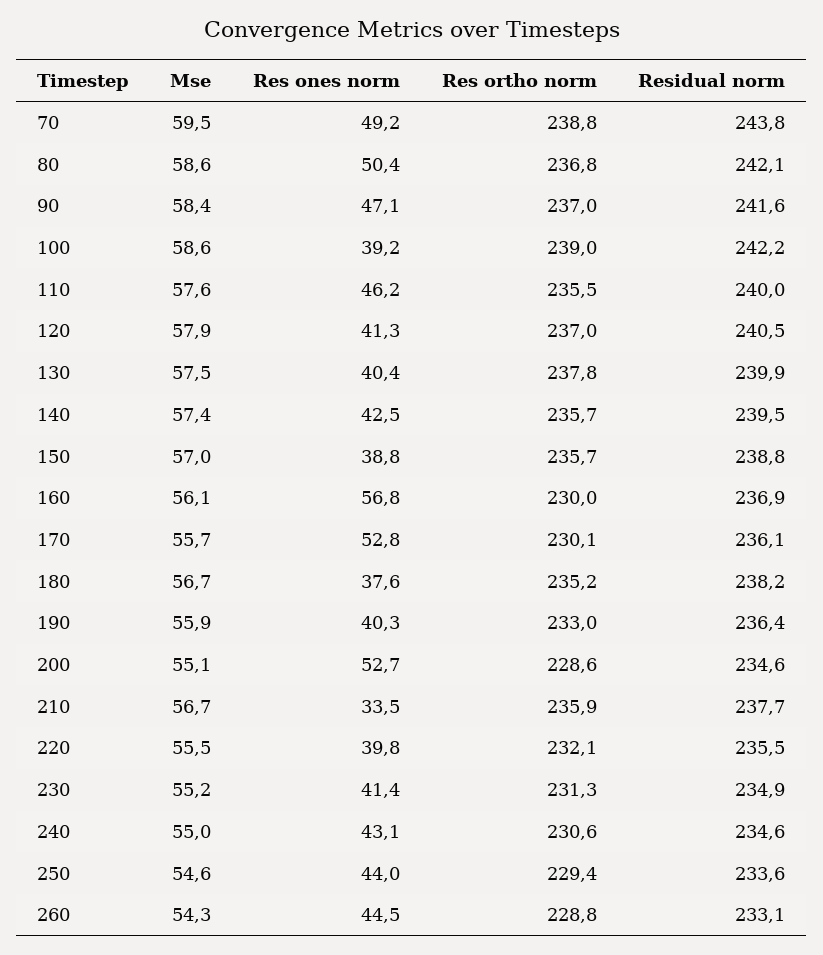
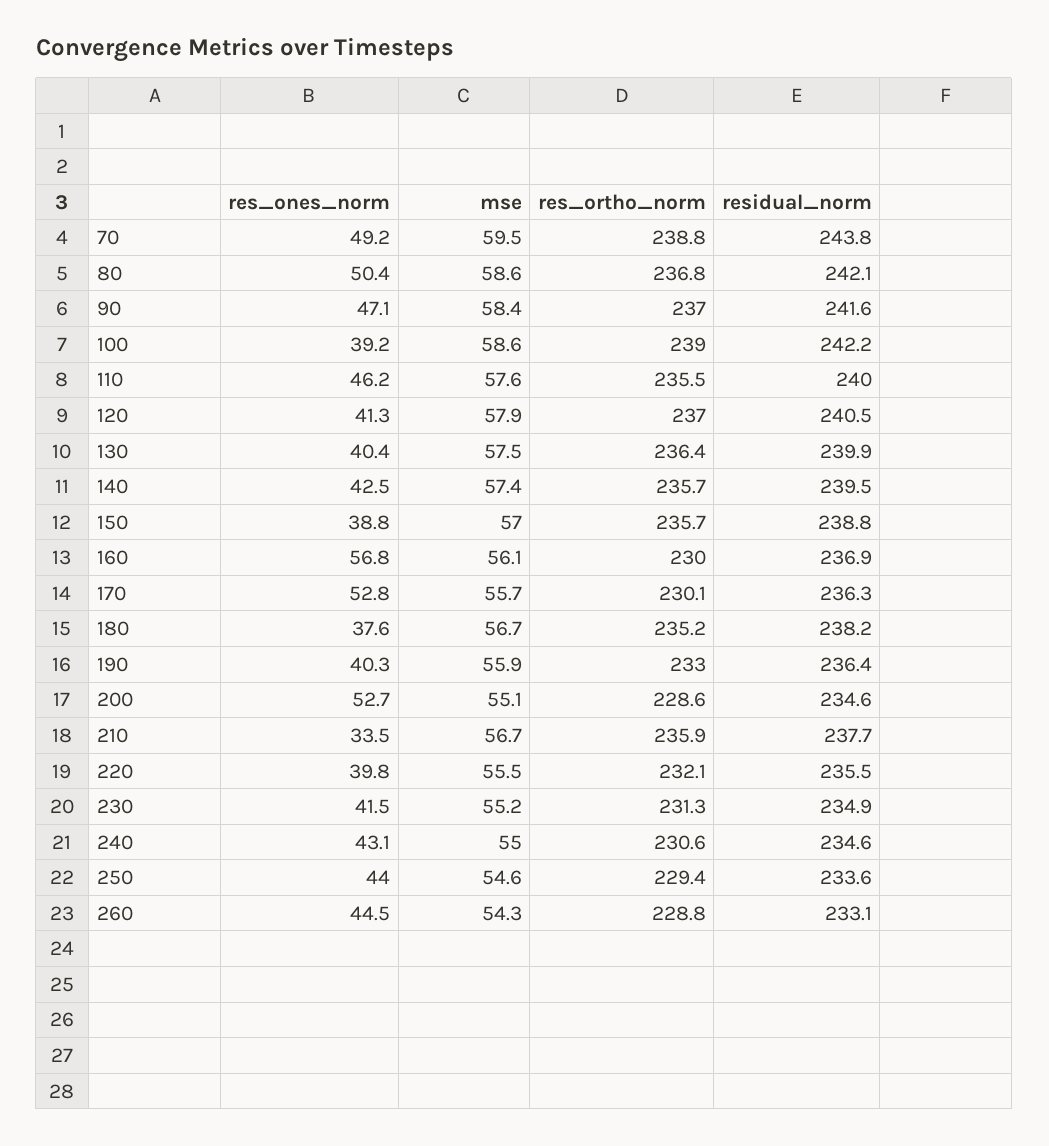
  {
    "Mse": {
      "70": 59.5,
      "80": 58.6,
      "90": 58.4,
      "100": 58.6,
      "110": 57.6,
      "120": 57.9,
      "130": 57.5,
      "140": 57.4,
      "150": 57,
      "160": 56.1,
      "170": 55.7,
      "180": 56.7,
      "190": 55.9,
      "200": 55.1,
      "210": 56.7,
      "220": 55.5,
      "230": 55.2,
      "240": 55,
      "250": 54.6,
      "260": 54.3
    },
    "Res ones norm": {
      "70": 49.2,
      "80": 50.4,
      "90": 47.1,
      "100": 39.2,
      "110": 46.2,
      "120": 41.3,
      "130": 40.4,
      "140": 42.5,
      "150": 38.8,
      "160": 56.8,
      "170": 52.8,
      "180": 37.6,
      "190": 40.3,
      "200": 52.7,
      "210": 33.5,
      "220": 39.8,
-     "230": 41.4,
+     "230": 41.5,
      "240": 43.1,
      "250": 44,
      "260": 44.5
    },
    "Res ortho norm": {
      "70": 238.8,
      "80": 236.8,
      "90": 237,
      "100": 239,
      "110": 235.5,
      "120": 237,
-     "130": 237.8,
+     "130": 236.4,
      "140": 235.7,
      "150": 235.7,
      "160": 230,
      "170": 230.1,
      "180": 235.2,
      "190": 233,
      "200": 228.6,
      "210": 235.9,
      "220": 232.1,
      "230": 231.3,
      "240": 230.6,
      "250": 229.4,
      "260": 228.8
    },
    "Residual norm": {
      "70": 243.8,
      "80": 242.1,
      "90": 241.6,
      "100": 242.2,
      "110": 240,
      "120": 240.5,
      "130": 239.9,
      "140": 239.5,
      "150": 238.8,
      "160": 236.9,
-     "170": 236.1,
+     "170": 236.3,
      "180": 238.2,
      "190": 236.4,
      "200": 234.6,
      "210": 237.7,
      "220": 235.5,
      "230": 234.9,
      "240": 234.6,
      "250": 233.6,
      "260": 233.1
    }
  }

